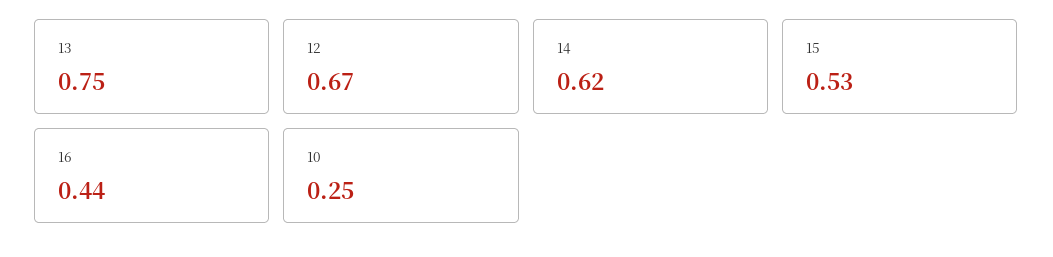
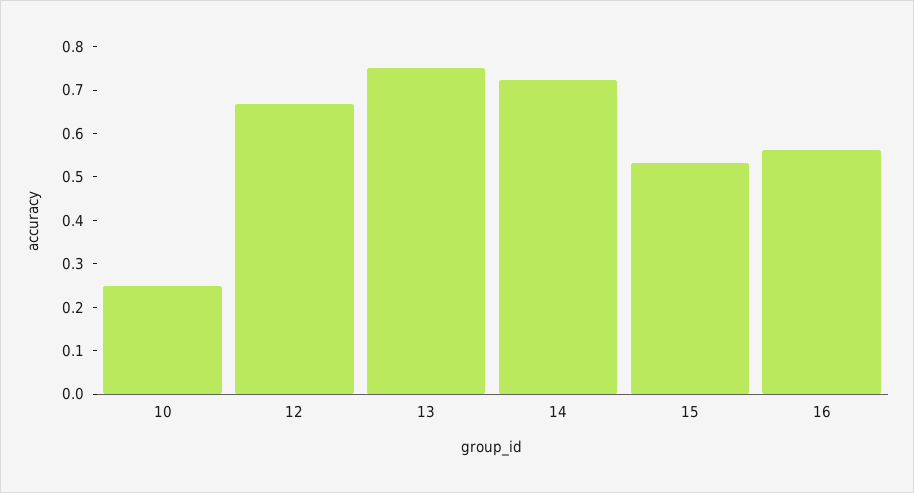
  {
    "13": 0.75,
    "12": 0.67,
-   "14": 0.62,
+   "14": 0.72,
    "15": 0.53,
-   "16": 0.44,
+   "16": 0.56,
    "10": 0.25
  }

